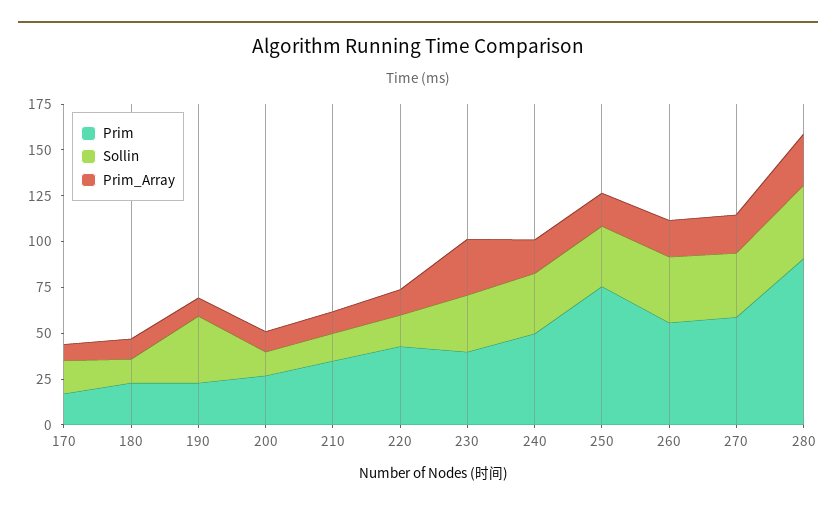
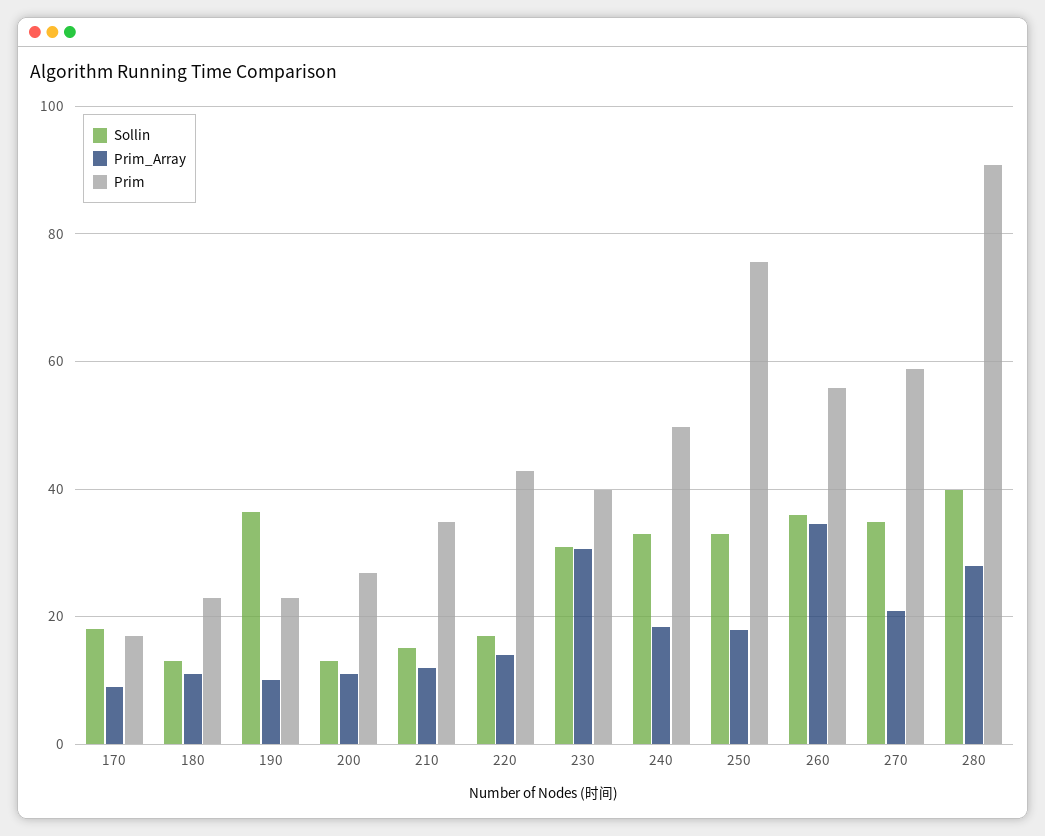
  {
    "Prim": {
      "170": 18,
      "180": 22,
      "190": 22,
      "200": 26,
      "210": 34,
      "220": 42,
      "230": 40,
      "240": 50,
      "250": 76,
      "260": 56,
      "270": 58,
      "280": 90
    },
    "Sollin": {
      "170": 18,
      "180": 14,
      "190": 36,
      "200": 14,
      "210": 16,
      "220": 18,
      "230": 30,
      "240": 32,
      "250": 32,
      "260": 36,
      "270": 34,
      "280": 40
    },
    "Prim_Array": {
      "170": 8,
      "180": 10,
      "190": 10,
      "200": 10,
      "210": 12,
      "220": 14,
      "230": 30,
      "240": 18,
      "250": 18,
-     "260": 20,
+     "260": 34,
      "270": 20,
      "280": 28
    }
  }

